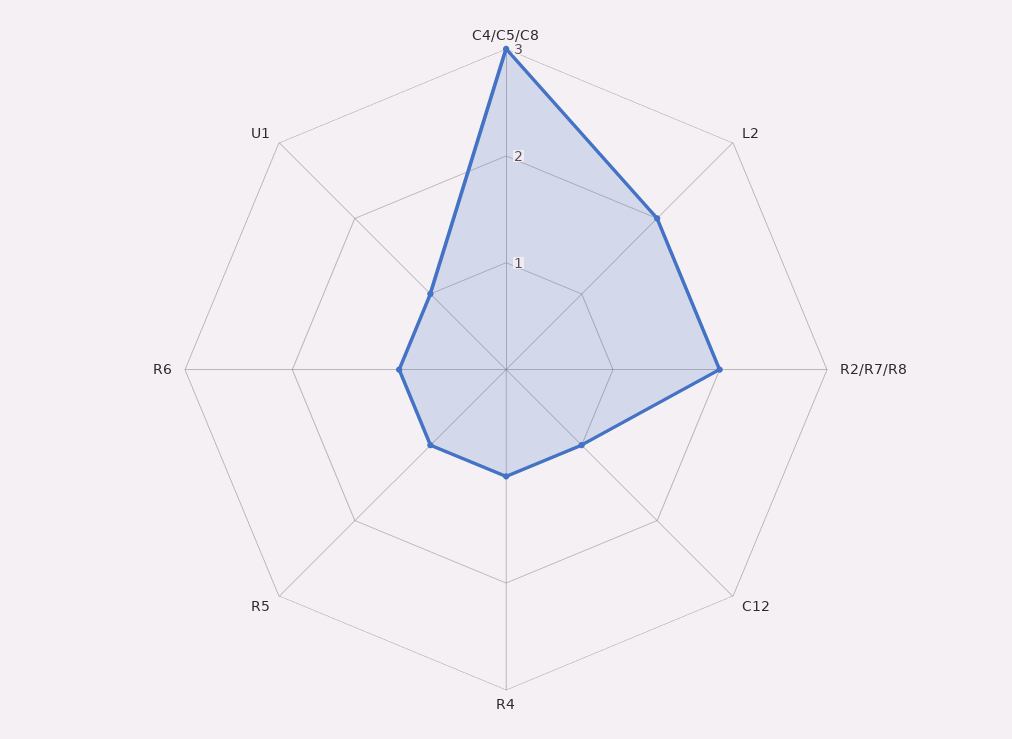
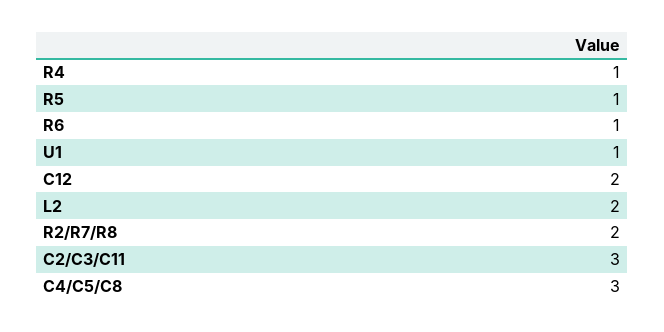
  {
    "C4/C5/C8": 3,
    "L2": 2,
    "R2/R7/R8": 2,
-   "C12": 1,
+   "C12": 2,
    "R4": 1,
    "R5": 1,
    "R6": 1,
-   "U1": 1
+   "U1": 1,
+   "C2/C3/C11": 3
  }

